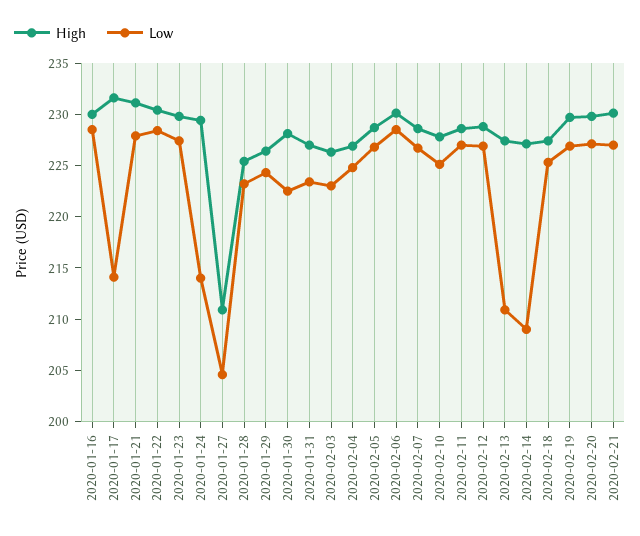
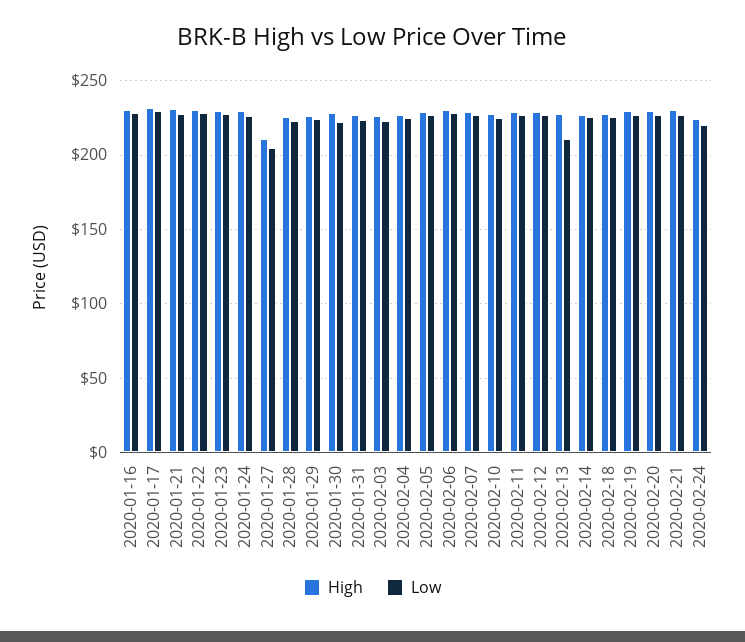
  {
    "High": {
      "2020-01-16": 230,
      "2020-01-17": 232,
      "2020-01-21": 231,
      "2020-01-22": 230,
      "2020-01-23": 230,
      "2020-01-24": 229,
      "2020-01-27": 211,
      "2020-01-28": 225,
      "2020-01-29": 226,
      "2020-01-30": 228,
      "2020-01-31": 227,
      "2020-02-03": 226,
      "2020-02-04": 227,
      "2020-02-05": 229,
      "2020-02-06": 230,
      "2020-02-07": 229,
      "2020-02-10": 228,
      "2020-02-11": 229,
      "2020-02-12": 229,
      "2020-02-13": 227,
      "2020-02-14": 227,
      "2020-02-18": 227,
      "2020-02-19": 230,
      "2020-02-20": 230,
-     "2020-02-21": 230
+     "2020-02-21": 230,
+     "2020-02-24": 225
    },
    "Low": {
      "2020-01-16": 229,
-     "2020-01-17": 214,
+     "2020-01-17": 230,
      "2020-01-21": 228,
      "2020-01-22": 228,
      "2020-01-23": 227,
-     "2020-01-24": 214,
+     "2020-01-24": 225,
      "2020-01-27": 205,
      "2020-01-28": 223,
      "2020-01-29": 224,
      "2020-01-30": 223,
      "2020-01-31": 223,
      "2020-02-03": 223,
      "2020-02-04": 225,
      "2020-02-05": 227,
      "2020-02-06": 229,
      "2020-02-07": 227,
      "2020-02-10": 225,
      "2020-02-11": 227,
      "2020-02-12": 227,
      "2020-02-13": 211,
-     "2020-02-14": 209,
+     "2020-02-14": 225,
      "2020-02-18": 225,
      "2020-02-19": 227,
      "2020-02-20": 227,
-     "2020-02-21": 227
+     "2020-02-21": 227,
+     "2020-02-24": 220
    }
  }

